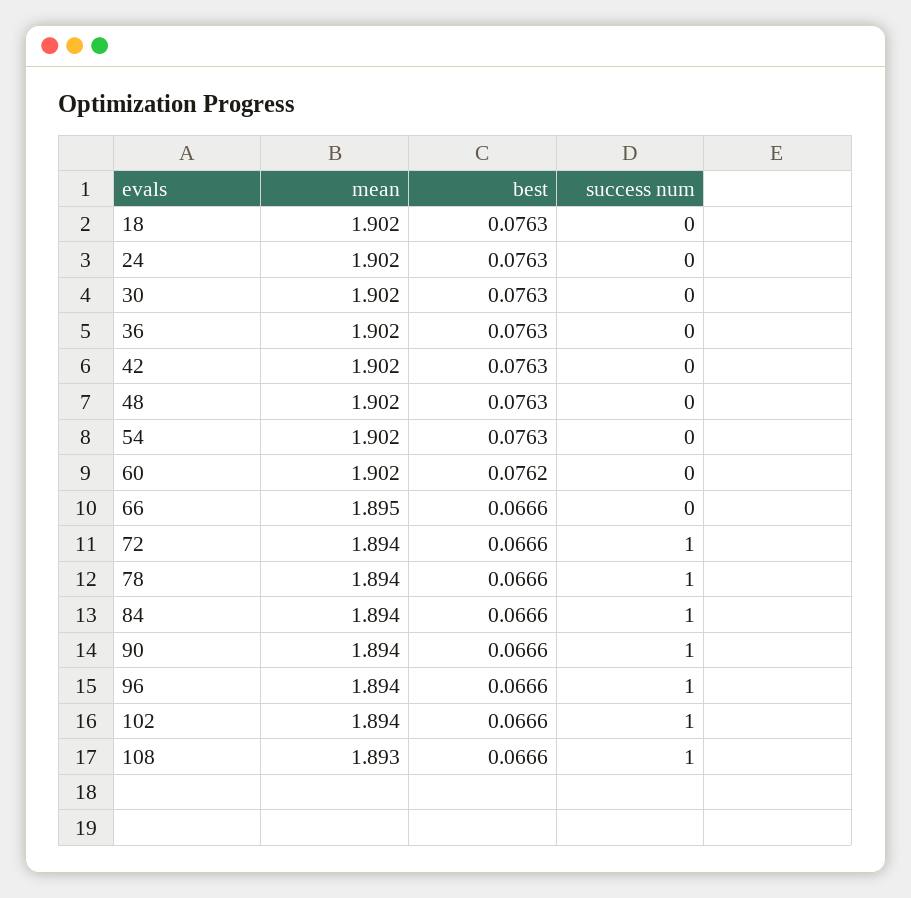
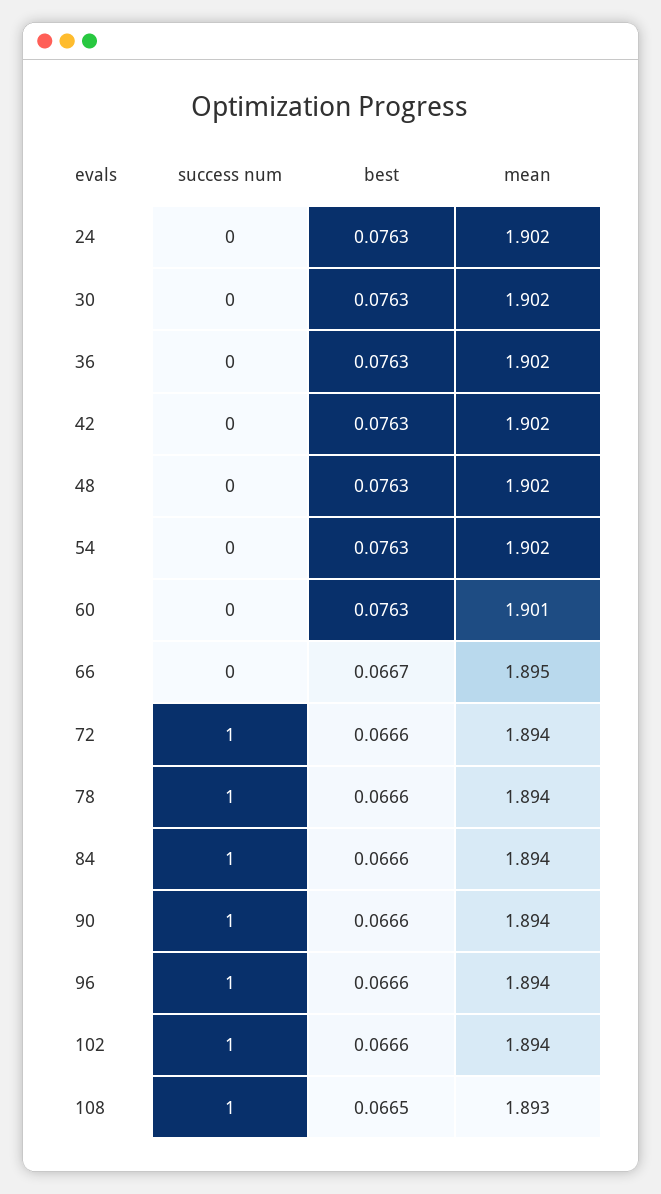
  {
    "mean": {
-     "18": 1.902,
      "24": 1.902,
      "30": 1.902,
      "36": 1.902,
      "42": 1.902,
      "48": 1.902,
      "54": 1.902,
-     "60": 1.902,
+     "60": 1.901,
      "66": 1.895,
      "72": 1.894,
      "78": 1.894,
      "84": 1.894,
      "90": 1.894,
      "96": 1.894,
      "102": 1.894,
      "108": 1.893
    },
    "best": {
-     "18": 0.0763,
      "24": 0.0763,
      "30": 0.0763,
      "36": 0.0763,
      "42": 0.0763,
      "48": 0.0763,
      "54": 0.0763,
-     "60": 0.0762,
+     "60": 0.0763,
-     "66": 0.0666,
+     "66": 0.0667,
      "72": 0.0666,
      "78": 0.0666,
      "84": 0.0666,
      "90": 0.0666,
      "96": 0.0666,
      "102": 0.0666,
-     "108": 0.0666
+     "108": 0.0665
    },
    "success num": {
-     "18": 0,
      "24": 0,
      "30": 0,
      "36": 0,
      "42": 0,
      "48": 0,
      "54": 0,
      "60": 0,
      "66": 0,
      "72": 1,
      "78": 1,
      "84": 1,
      "90": 1,
      "96": 1,
      "102": 1,
      "108": 1
    }
  }

